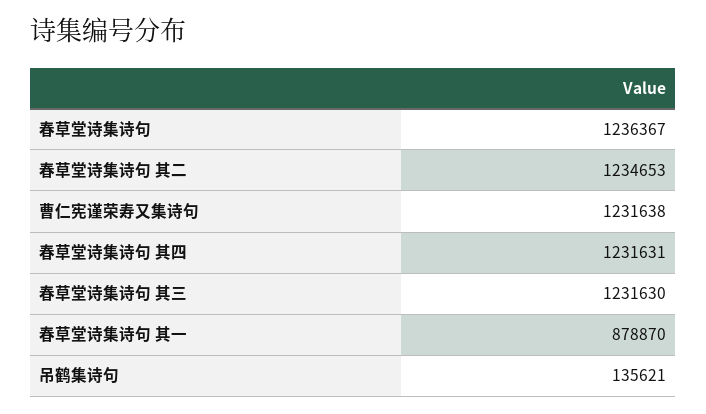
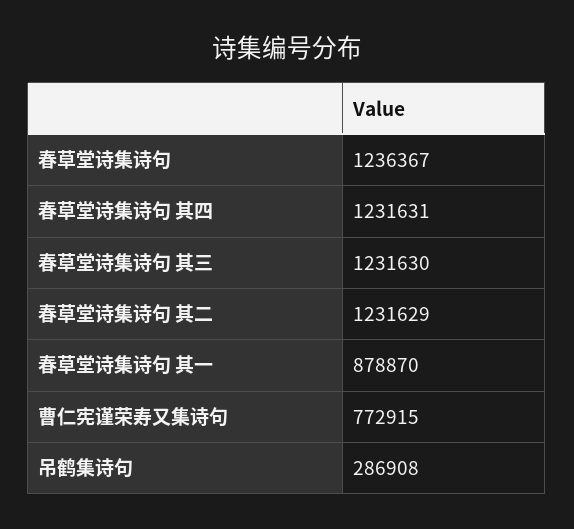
  {
    "春草堂诗集诗句": 1236367,
-   "春草堂诗集诗句 其二": 1234653,
+   "春草堂诗集诗句 其二": 1231629,
-   "曹仁宪谨荣寿又集诗句": 1231638,
+   "曹仁宪谨荣寿又集诗句": 772915,
    "春草堂诗集诗句 其四": 1231631,
    "春草堂诗集诗句 其三": 1231630,
    "春草堂诗集诗句 其一": 878870,
-   "吊鹤集诗句": 135621
+   "吊鹤集诗句": 286908
  }

